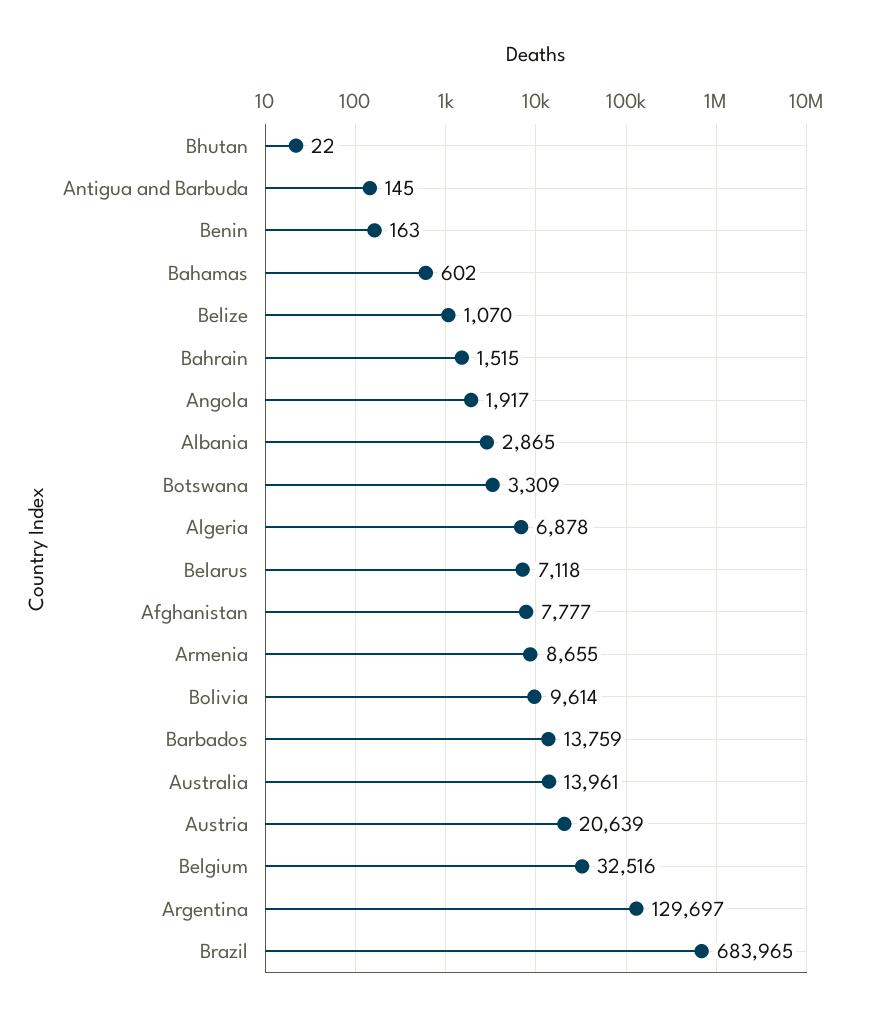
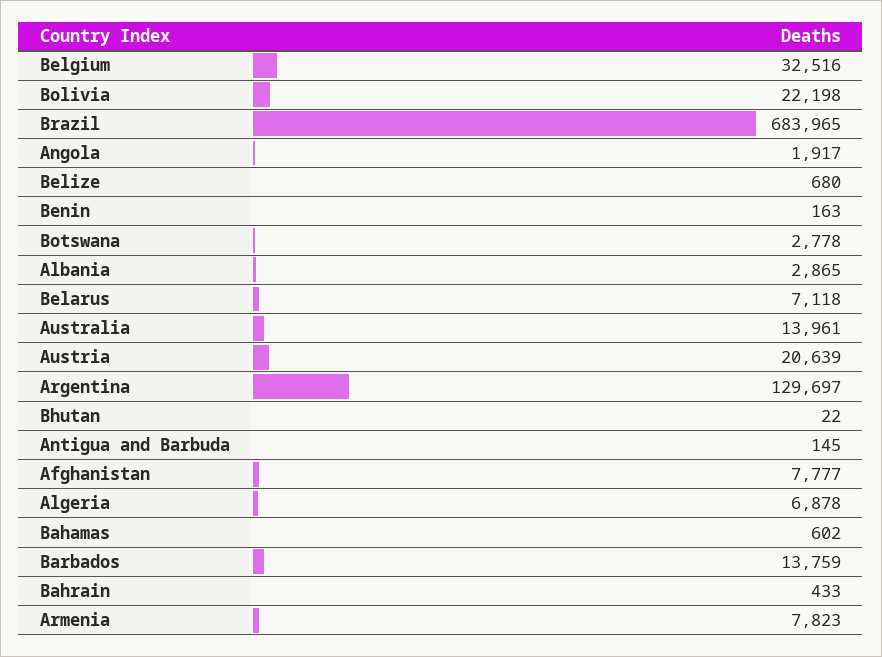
  {
    "Bhutan": 22,
    "Antigua and Barbuda": 145,
    "Benin": 163,
    "Bahamas": 602,
-   "Belize": 1070,
+   "Belize": 680,
-   "Bahrain": 1515,
+   "Bahrain": 433,
    "Angola": 1917,
    "Albania": 2865,
-   "Botswana": 3309,
+   "Botswana": 2778,
    "Algeria": 6878,
    "Belarus": 7118,
    "Afghanistan": 7777,
-   "Armenia": 8655,
+   "Armenia": 7823,
-   "Bolivia": 9614,
+   "Bolivia": 22198,
    "Barbados": 13759,
    "Australia": 13961,
    "Austria": 20639,
    "Belgium": 32516,
    "Argentina": 129697,
    "Brazil": 683965
  }

